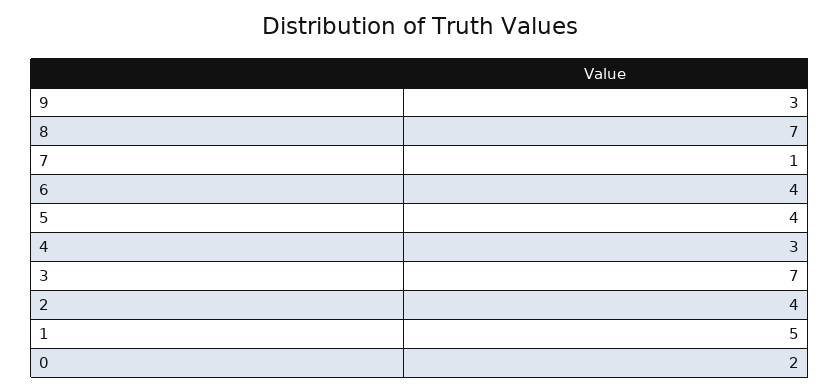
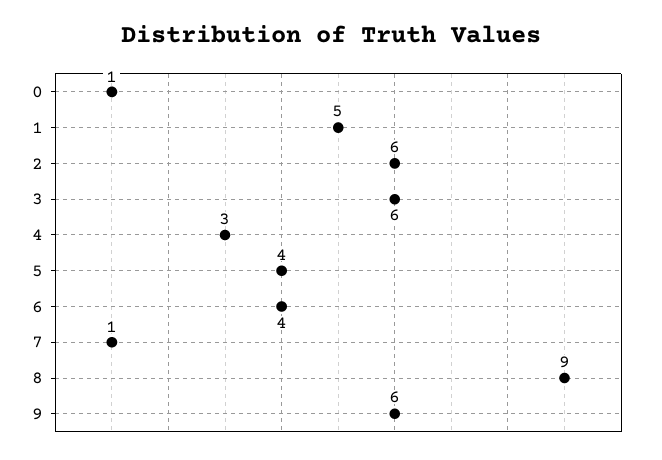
  {
-   "9": 3,
+   "9": 6,
-   "8": 7,
+   "8": 9,
    "7": 1,
    "6": 4,
    "5": 4,
    "4": 3,
-   "3": 7,
+   "3": 6,
-   "2": 4,
+   "2": 6,
    "1": 5,
-   "0": 2
+   "0": 1
  }

